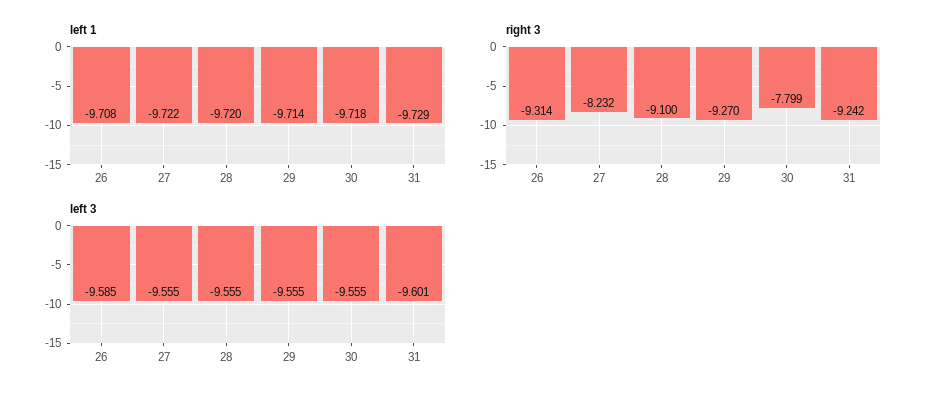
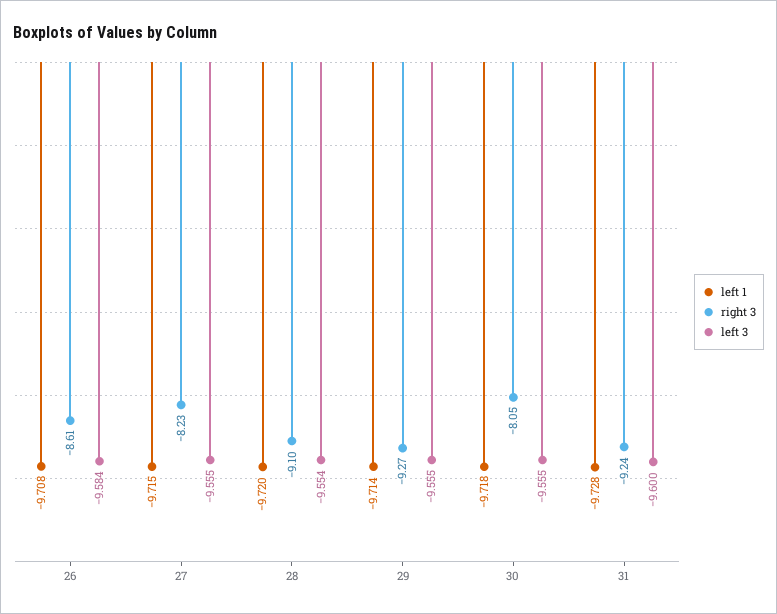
  {
    "left 1": {
      "26": -9.708,
-     "27": -9.722,
+     "27": -9.715,
      "28": -9.72,
      "29": -9.714,
      "30": -9.718,
-     "31": -9.729
+     "31": -9.728
    },
    "right 3": {
-     "26": -9.314,
+     "26": -8.61,
      "27": -8.232,
      "28": -9.1,
      "29": -9.27,
-     "30": -7.799,
+     "30": -8.05,
      "31": -9.242
    },
    "left 3": {
-     "26": -9.585,
+     "26": -9.584,
      "27": -9.555,
-     "28": -9.555,
+     "28": -9.554,
      "29": -9.555,
      "30": -9.555,
-     "31": -9.601
+     "31": -9.6
    }
  }

